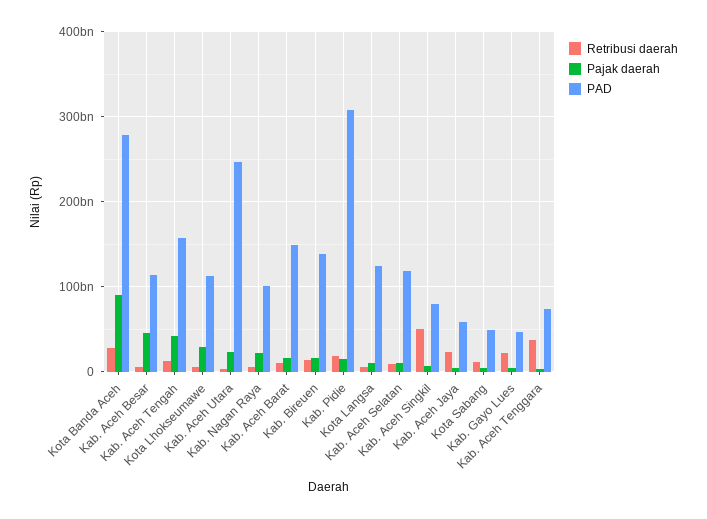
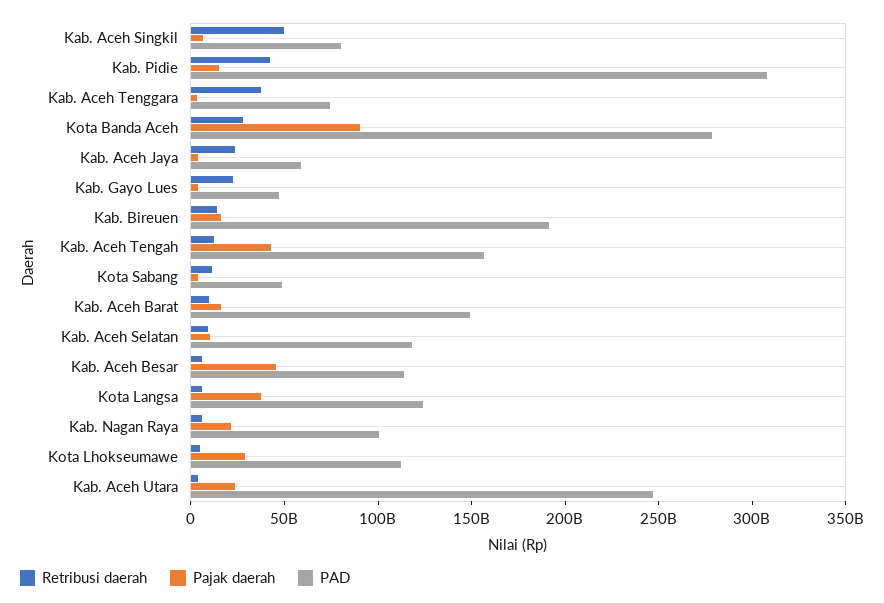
  {
    "Retribusi daerah": {
      "Kota Banda Aceh": 30000000000,
      "Kab. Aceh Besar": 10000000000,
      "Kab. Aceh Tengah": 10000000000,
      "Kota Lhokseumawe": 10000000000,
      "Kab. Aceh Utara": 0,
      "Kab. Nagan Raya": 10000000000,
      "Kab. Aceh Barat": 10000000000,
      "Kab. Bireuen": 10000000000,
-     "Kab. Pidie": 20000000000,
+     "Kab. Pidie": 40000000000,
      "Kota Langsa": 10000000000,
      "Kab. Aceh Selatan": 10000000000,
      "Kab. Aceh Singkil": 50000000000,
      "Kab. Aceh Jaya": 20000000000,
      "Kota Sabang": 10000000000,
      "Kab. Gayo Lues": 20000000000,
      "Kab. Aceh Tenggara": 40000000000
    },
    "Pajak daerah": {
      "Kota Banda Aceh": 90000000000,
      "Kab. Aceh Besar": 50000000000,
      "Kab. Aceh Tengah": 40000000000,
      "Kota Lhokseumawe": 30000000000,
      "Kab. Aceh Utara": 20000000000,
      "Kab. Nagan Raya": 20000000000,
      "Kab. Aceh Barat": 20000000000,
      "Kab. Bireuen": 20000000000,
      "Kab. Pidie": 10000000000,
-     "Kota Langsa": 10000000000,
+     "Kota Langsa": 40000000000,
      "Kab. Aceh Selatan": 10000000000,
      "Kab. Aceh Singkil": 10000000000,
      "Kab. Aceh Jaya": 0,
      "Kota Sabang": 0,
      "Kab. Gayo Lues": 0,
      "Kab. Aceh Tenggara": 0
    },
    "PAD": {
      "Kota Banda Aceh": 280000000000,
      "Kab. Aceh Besar": 110000000000,
      "Kab. Aceh Tengah": 160000000000,
      "Kota Lhokseumawe": 110000000000,
      "Kab. Aceh Utara": 250000000000,
      "Kab. Nagan Raya": 100000000000,
      "Kab. Aceh Barat": 150000000000,
-     "Kab. Bireuen": 140000000000,
+     "Kab. Bireuen": 190000000000,
      "Kab. Pidie": 310000000000,
      "Kota Langsa": 120000000000,
      "Kab. Aceh Selatan": 120000000000,
      "Kab. Aceh Singkil": 80000000000,
      "Kab. Aceh Jaya": 60000000000,
      "Kota Sabang": 50000000000,
      "Kab. Gayo Lues": 50000000000,
      "Kab. Aceh Tenggara": 70000000000
    }
  }

